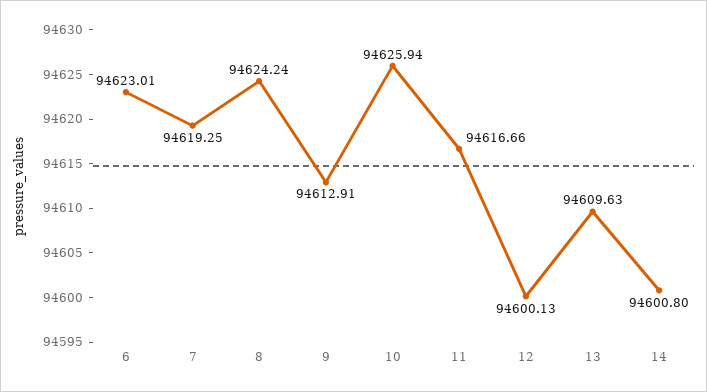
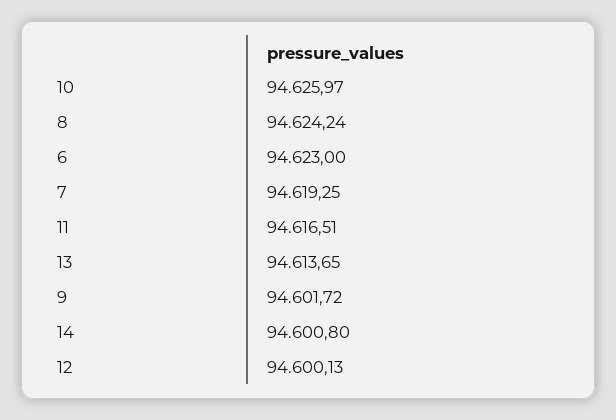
  {
-   "6": 94623.01,
+   "6": 94623,
    "7": 94619.25,
    "8": 94624.24,
-   "9": 94612.91,
+   "9": 94601.72,
-   "10": 94625.94,
+   "10": 94625.97,
-   "11": 94616.66,
+   "11": 94616.51,
    "12": 94600.13,
-   "13": 94609.63,
+   "13": 94613.65,
    "14": 94600.8
  }

